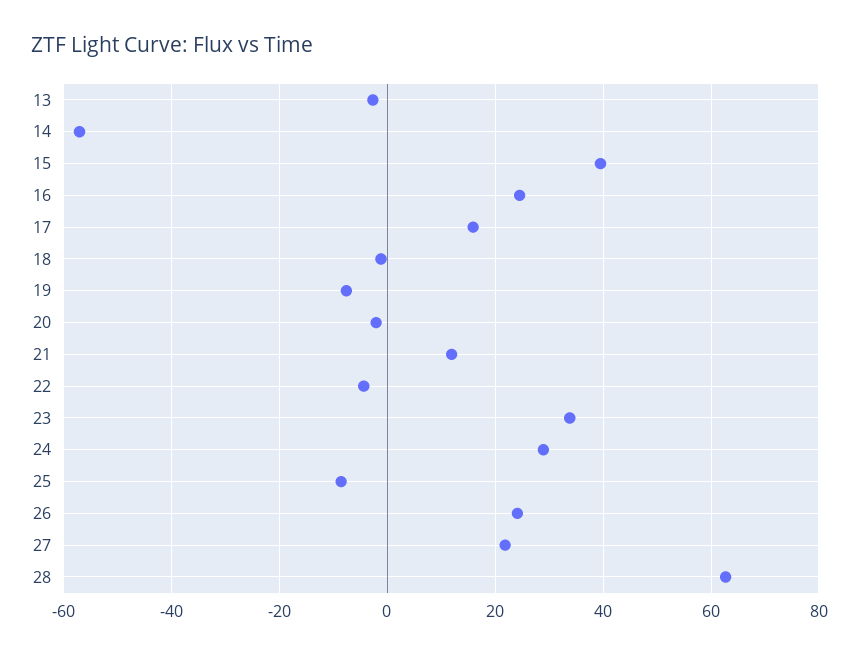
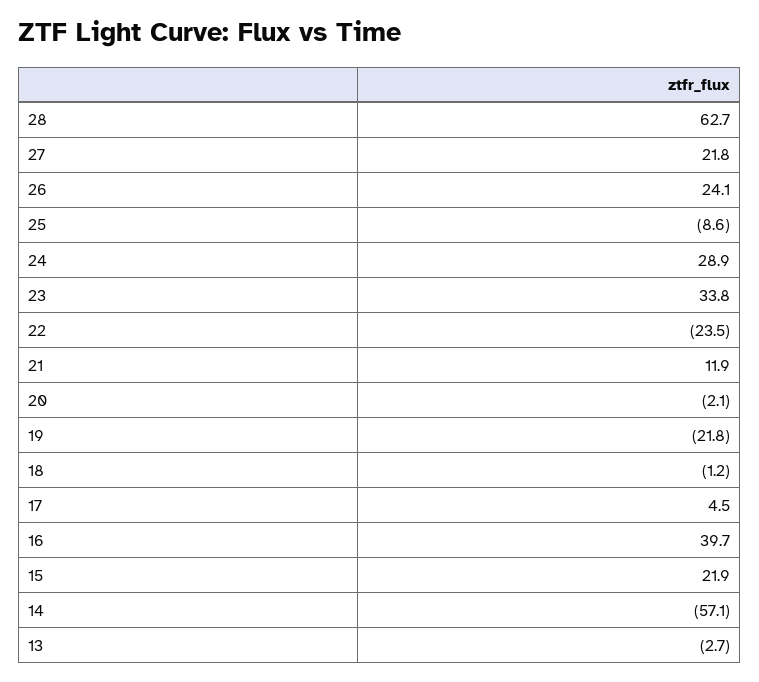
  {
    "13": -2.7,
    "14": -57.1,
-   "15": 40,
+   "15": 21.9,
-   "16": 24,
+   "16": 39.7,
-   "17": 16,
+   "17": 4.5,
    "18": -1.2,
-   "19": -8,
+   "19": -21.8,
    "20": -2.1,
    "21": 11.9,
-   "22": -4,
+   "22": -23.5,
    "23": 33.8,
    "24": 28.9,
    "25": -8.6,
    "26": 24.1,
    "27": 21.8,
    "28": 62.7
  }

